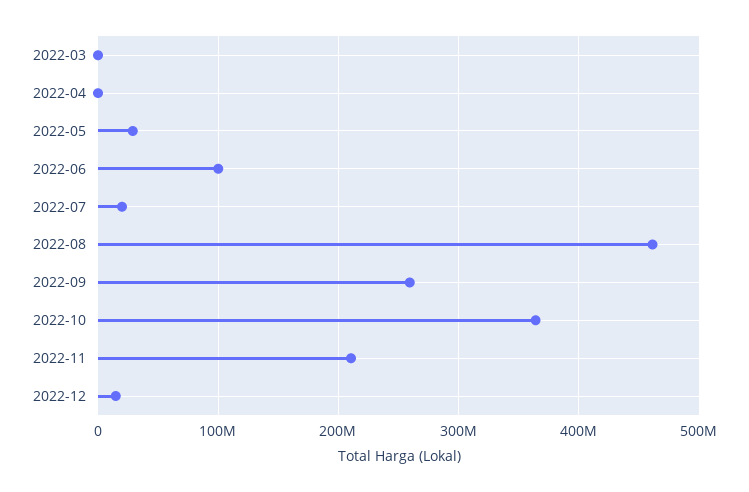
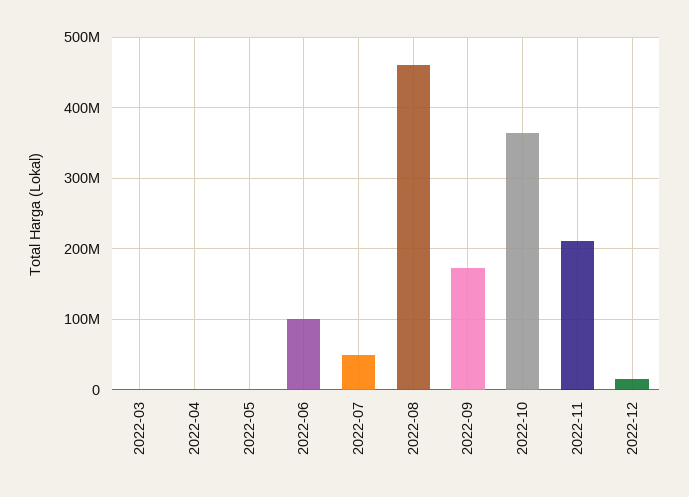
  {
    "2022-03": 0,
    "2022-04": 0,
-   "2022-05": 30000000,
+   "2022-05": 0,
    "2022-06": 100000000,
-   "2022-07": 20000000,
+   "2022-07": 50000000,
    "2022-08": 460000000,
-   "2022-09": 260000000,
+   "2022-09": 170000000,
    "2022-10": 360000000,
    "2022-11": 210000000,
    "2022-12": 10000000
  }

